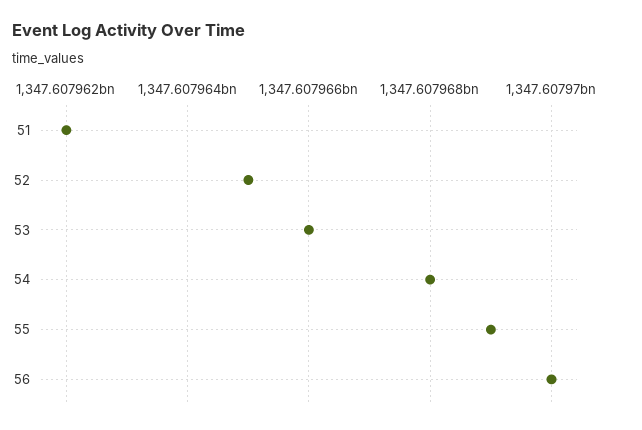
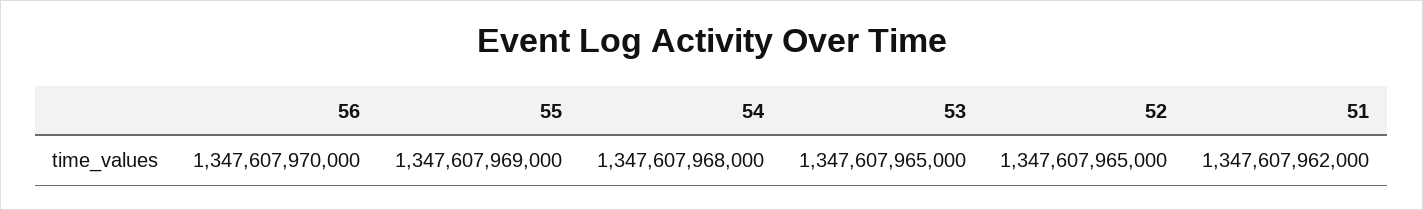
  {
    "51": 1347607962000,
    "52": 1347607965000,
-   "53": 1347607966000,
+   "53": 1347607965000,
    "54": 1347607968000,
    "55": 1347607969000,
    "56": 1347607970000
  }

